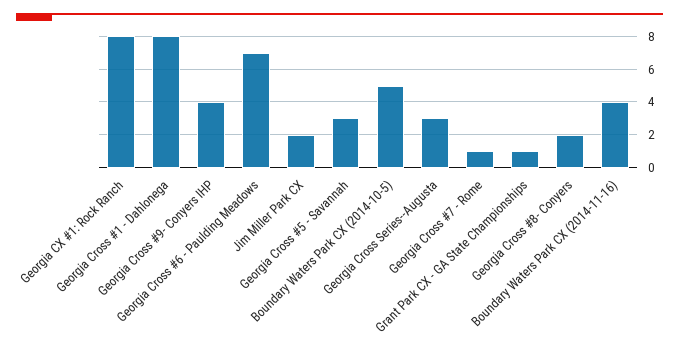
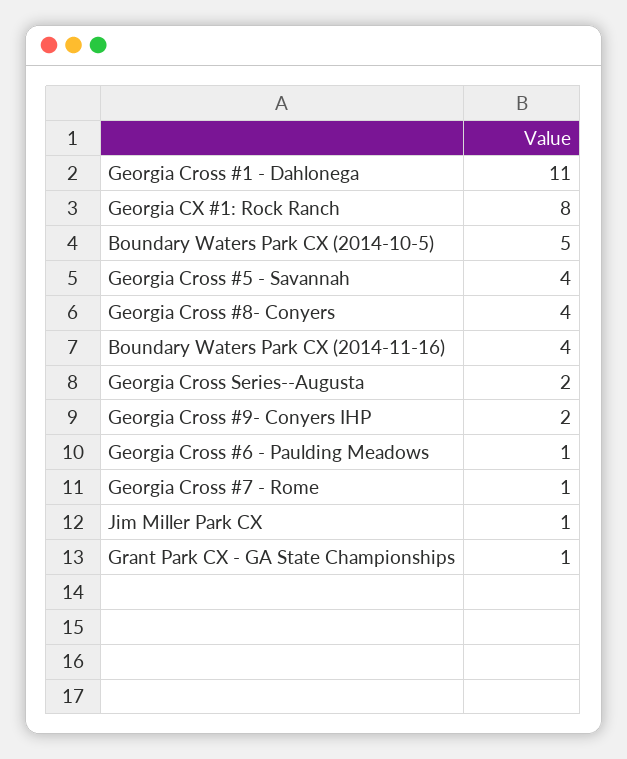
  {
    "Georgia CX #1: Rock Ranch": 8,
-   "Georgia Cross #1 - Dahlonega": 8,
+   "Georgia Cross #1 - Dahlonega": 11,
-   "Georgia Cross #9- Conyers IHP": 4,
+   "Georgia Cross #9- Conyers IHP": 2,
-   "Georgia Cross #6 - Paulding Meadows": 7,
+   "Georgia Cross #6 - Paulding Meadows": 1,
-   "Jim Miller Park CX": 2,
+   "Jim Miller Park CX": 1,
-   "Georgia Cross #5 - Savannah": 3,
+   "Georgia Cross #5 - Savannah": 4,
    "Boundary Waters Park CX (2014-10-5)": 5,
-   "Georgia Cross Series--Augusta": 3,
+   "Georgia Cross Series--Augusta": 2,
    "Georgia Cross #7 - Rome": 1,
    "Grant Park CX - GA State Championships": 1,
-   "Georgia Cross #8- Conyers": 2,
+   "Georgia Cross #8- Conyers": 4,
    "Boundary Waters Park CX (2014-11-16)": 4
  }

